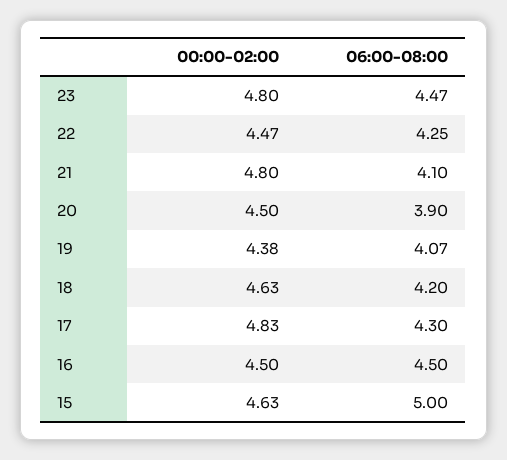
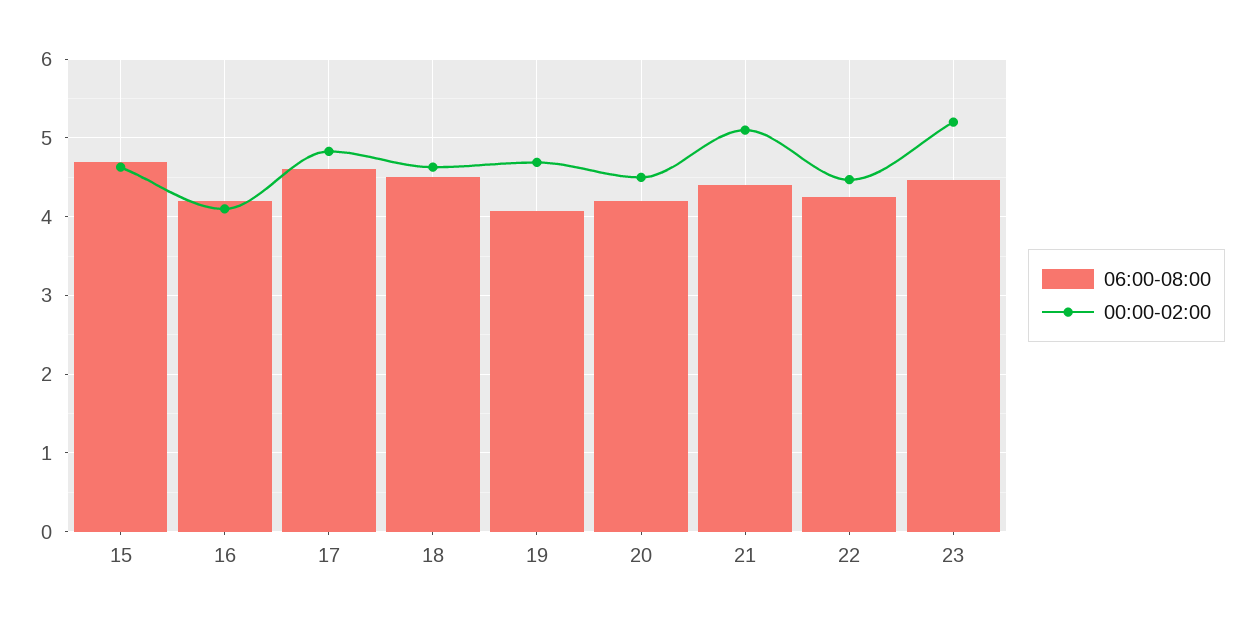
  {
    "00:00-02:00": {
-     "23": 4.8,
+     "23": 5.2,
      "22": 4.47,
-     "21": 4.8,
+     "21": 5.1,
      "20": 4.5,
-     "19": 4.38,
+     "19": 4.7,
      "18": 4.63,
      "17": 4.83,
-     "16": 4.5,
+     "16": 4.1,
      "15": 4.63
    },
    "06:00-08:00": {
      "23": 4.47,
      "22": 4.25,
-     "21": 4.1,
+     "21": 4.4,
-     "20": 3.9,
+     "20": 4.2,
      "19": 4.07,
-     "18": 4.2,
+     "18": 4.5,
-     "17": 4.3,
+     "17": 4.6,
-     "16": 4.5,
+     "16": 4.2,
-     "15": 5
+     "15": 4.7
    }
  }

